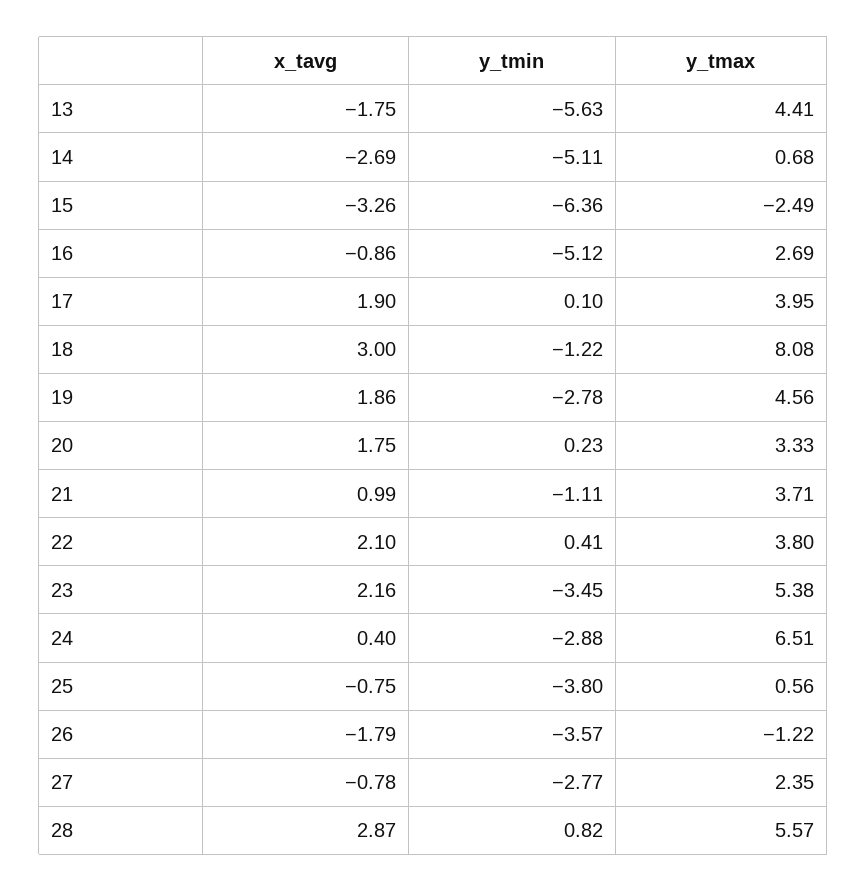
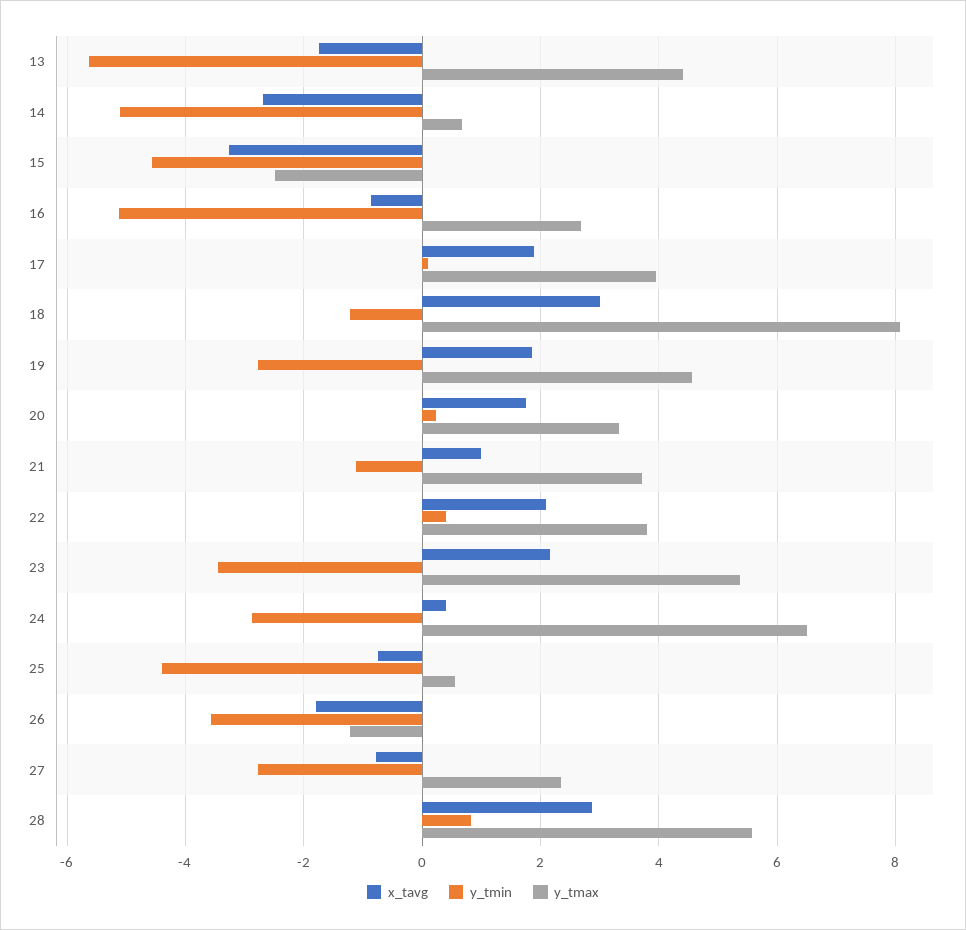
  {
    "x_tavg": {
      "13": -1.75,
      "14": -2.69,
      "15": -3.26,
      "16": -0.86,
      "17": 1.9,
      "18": 3,
      "19": 1.86,
      "20": 1.75,
      "21": 0.99,
      "22": 2.1,
      "23": 2.16,
      "24": 0.4,
      "25": -0.75,
      "26": -1.79,
      "27": -0.78,
      "28": 2.87
    },
    "y_tmin": {
      "13": -5.63,
      "14": -5.11,
-     "15": -6.36,
+     "15": -4.6,
      "16": -5.12,
      "17": 0.1,
      "18": -1.22,
      "19": -2.78,
      "20": 0.23,
      "21": -1.11,
      "22": 0.41,
      "23": -3.45,
      "24": -2.88,
-     "25": -3.8,
+     "25": -4.4,
      "26": -3.57,
      "27": -2.77,
      "28": 0.82
    },
    "y_tmax": {
      "13": 4.41,
      "14": 0.68,
      "15": -2.49,
      "16": 2.69,
      "17": 3.95,
      "18": 8.08,
      "19": 4.56,
      "20": 3.33,
      "21": 3.71,
      "22": 3.8,
      "23": 5.38,
      "24": 6.51,
      "25": 0.56,
      "26": -1.22,
      "27": 2.35,
      "28": 5.57
    }
  }

